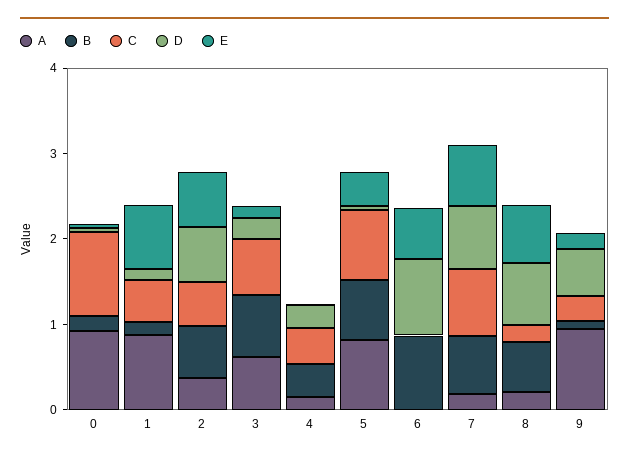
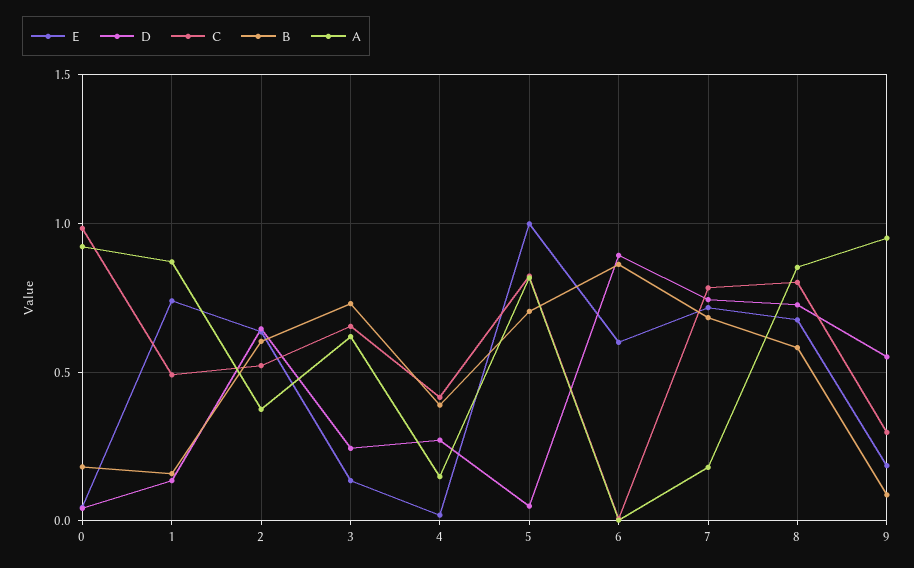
  {
    "A": {
      "0": 0.9,
      "1": 0.85,
      "2": 0.35,
      "3": 0.6,
      "4": 0.15,
      "5": 0.8,
      "6": 0,
      "7": 0.2,
-     "8": 0.2,
+     "8": 0.85,
      "9": 0.95
    },
    "B": {
      "0": 0.2,
      "1": 0.15,
      "2": 0.6,
      "3": 0.75,
      "4": 0.4,
      "5": 0.7,
      "6": 0.85,
      "7": 0.7,
      "8": 0.6,
      "9": 0.1
    },
    "C": {
      "0": 1,
      "1": 0.5,
      "2": 0.5,
      "3": 0.65,
      "4": 0.4,
      "5": 0.8,
      "6": 0,
      "7": 0.8,
-     "8": 0.2,
+     "8": 0.8,
      "9": 0.3
    },
    "D": {
      "0": 0.05,
      "1": 0.15,
      "2": 0.65,
      "3": 0.25,
      "4": 0.25,
      "5": 0.05,
      "6": 0.9,
      "7": 0.75,
      "8": 0.75,
      "9": 0.55
    },
    "E": {
      "0": 0.05,
      "1": 0.75,
      "2": 0.65,
      "3": 0.15,
      "4": 0,
-     "5": 0.4,
+     "5": 1,
      "6": 0.6,
      "7": 0.7,
      "8": 0.7,
      "9": 0.2
    }
  }

